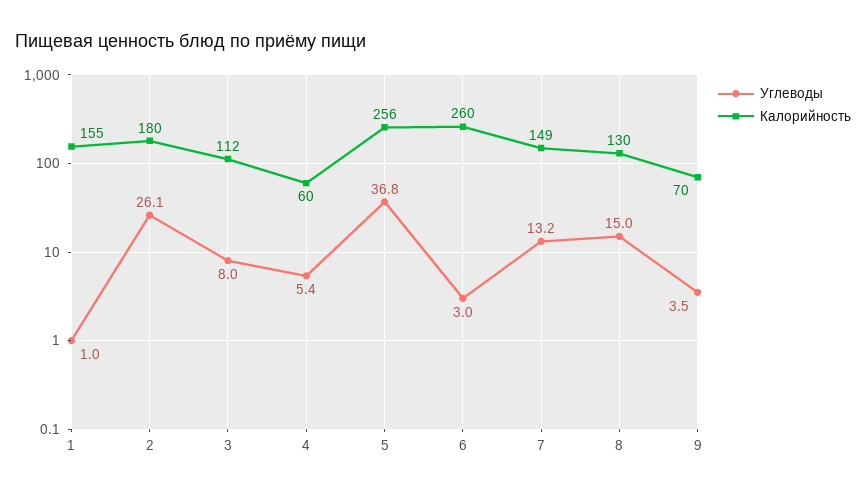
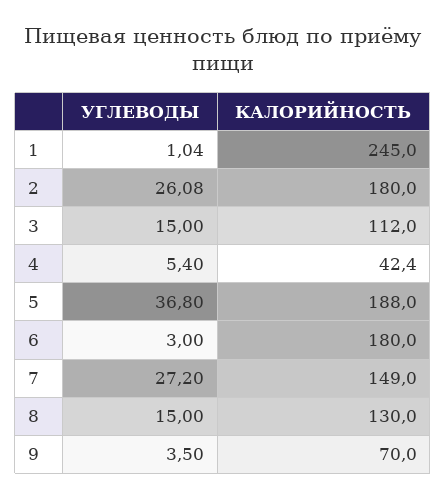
  {
    "Углеводы": {
      "1": 1.04,
      "2": 26.08,
-     "3": 8,
+     "3": 15,
      "4": 5.4,
      "5": 36.8,
      "6": 3,
-     "7": 13.2,
+     "7": 27.2,
      "8": 15,
      "9": 3.5
    },
    "Калорийность": {
-     "1": 155,
+     "1": 245,
      "2": 180,
      "3": 112,
-     "4": 60,
+     "4": 42.4,
-     "5": 256,
+     "5": 188,
-     "6": 260,
+     "6": 180,
      "7": 149,
      "8": 130,
      "9": 70
    }
  }

